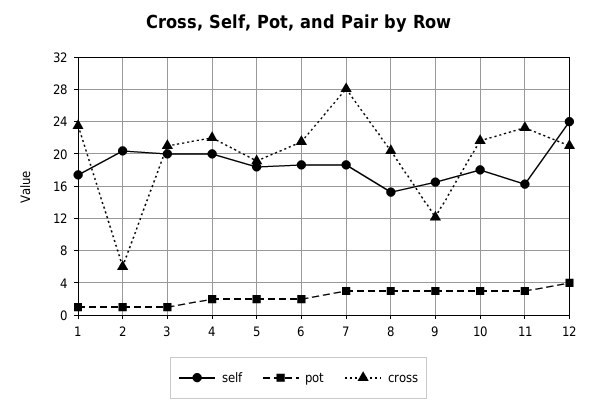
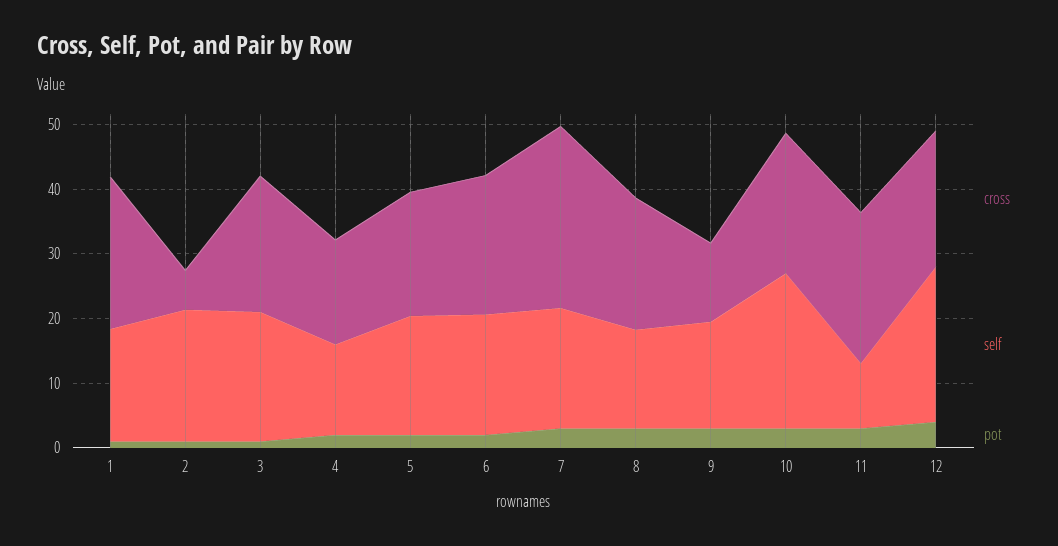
  {
    "self": {
      "1": 17,
      "2": 20,
      "3": 20,
-     "4": 20,
+     "4": 14,
      "5": 18,
      "6": 19,
      "7": 19,
      "8": 15,
      "9": 17,
-     "10": 18,
+     "10": 24,
-     "11": 16,
+     "11": 10,
      "12": 24
    },
    "pot": {
      "1": 1,
      "2": 1,
      "3": 1,
      "4": 2,
      "5": 2,
      "6": 2,
      "7": 3,
      "8": 3,
      "9": 3,
      "10": 3,
      "11": 3,
      "12": 4
    },
    "cross": {
      "1": 24,
      "2": 6,
      "3": 21,
-     "4": 22,
+     "4": 16,
      "5": 19,
      "6": 22,
      "7": 28,
      "8": 20,
      "9": 12,
      "10": 22,
      "11": 23,
      "12": 21
    }
  }

